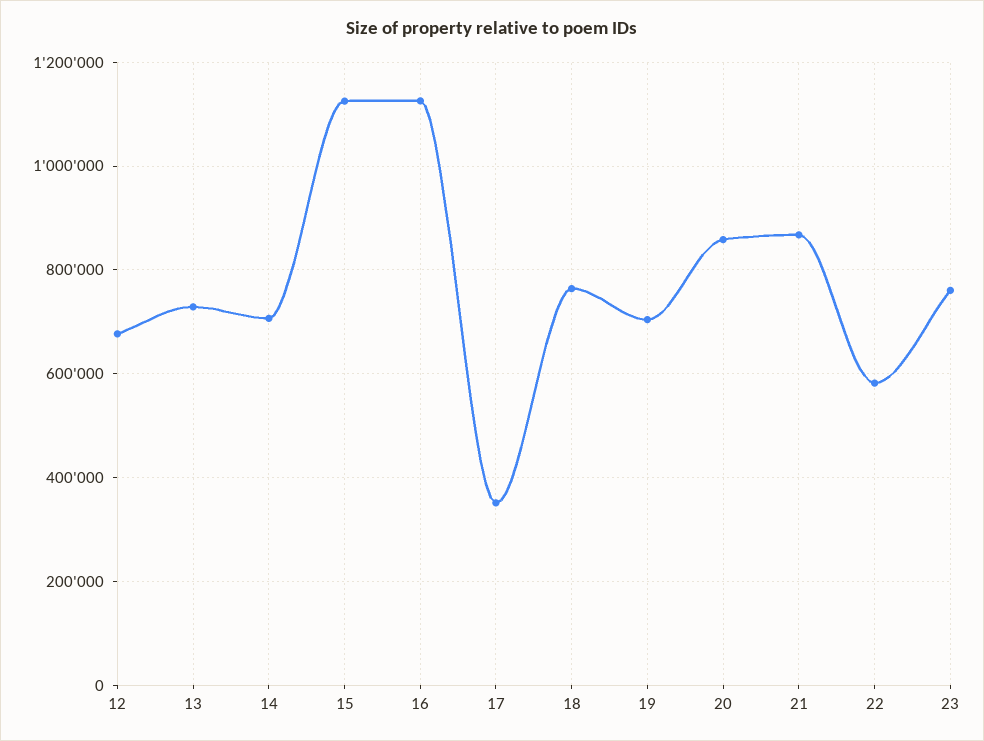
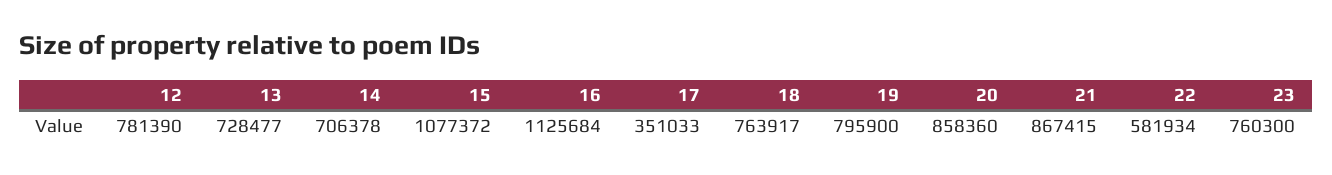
  {
-   "12": 680000,
+   "12": 781390,
    "13": 728477,
    "14": 706378,
-   "15": 1120000,
+   "15": 1077372,
    "16": 1125684,
    "17": 351033,
    "18": 763917,
-   "19": 700000,
+   "19": 795900,
    "20": 858360,
    "21": 867415,
    "22": 581934,
    "23": 760300
  }

